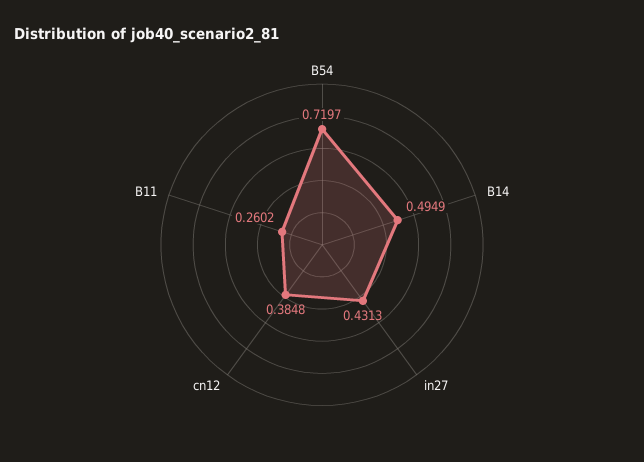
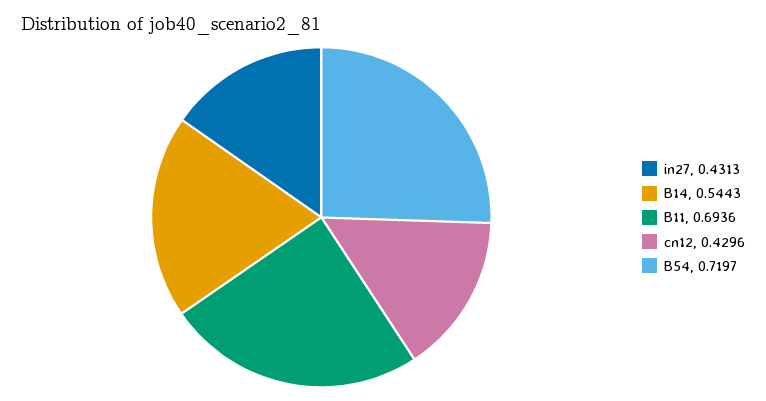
  {
    "B54": 0.7197,
-   "B14": 0.4949,
+   "B14": 0.5443,
    "in27": 0.4313,
-   "cn12": 0.3848,
+   "cn12": 0.4296,
-   "B11": 0.2602
+   "B11": 0.6936
  }

